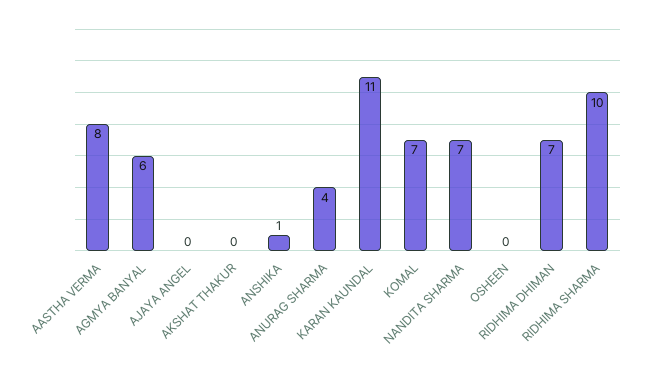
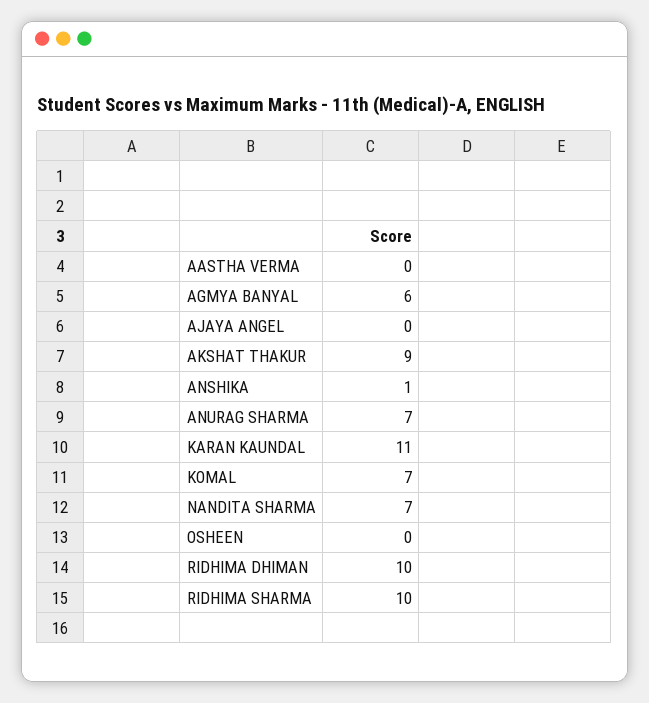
  {
-   "AASTHA VERMA": 8,
+   "AASTHA VERMA": 0,
    "AGMYA BANYAL": 6,
    "AJAYA ANGEL": 0,
-   "AKSHAT THAKUR": 0,
+   "AKSHAT THAKUR": 9,
    "ANSHIKA": 1,
-   "ANURAG SHARMA": 4,
+   "ANURAG SHARMA": 7,
    "KARAN KAUNDAL": 11,
    "KOMAL": 7,
    "NANDITA SHARMA": 7,
    "OSHEEN": 0,
-   "RIDHIMA DHIMAN": 7,
+   "RIDHIMA DHIMAN": 10,
    "RIDHIMA SHARMA": 10
  }

